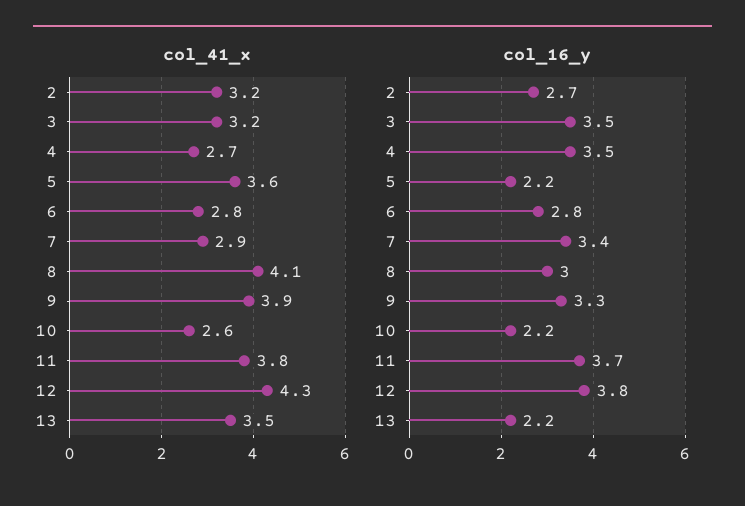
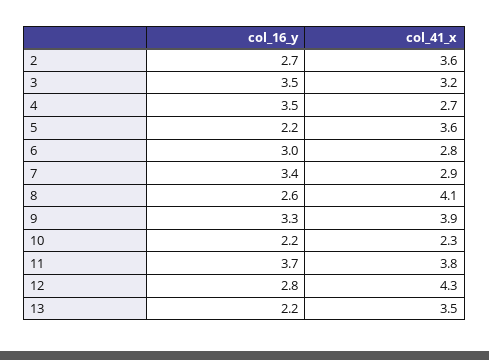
  {
    "col_41_x": {
-     "2": 3.2,
+     "2": 3.6,
      "3": 3.2,
      "4": 2.7,
      "5": 3.6,
      "6": 2.8,
      "7": 2.9,
      "8": 4.1,
      "9": 3.9,
-     "10": 2.6,
+     "10": 2.3,
      "11": 3.8,
      "12": 4.3,
      "13": 3.5
    },
    "col_16_y": {
      "2": 2.7,
      "3": 3.5,
      "4": 3.5,
      "5": 2.2,
-     "6": 2.8,
+     "6": 3,
      "7": 3.4,
-     "8": 3,
+     "8": 2.6,
      "9": 3.3,
      "10": 2.2,
      "11": 3.7,
-     "12": 3.8,
+     "12": 2.8,
      "13": 2.2
    }
  }

